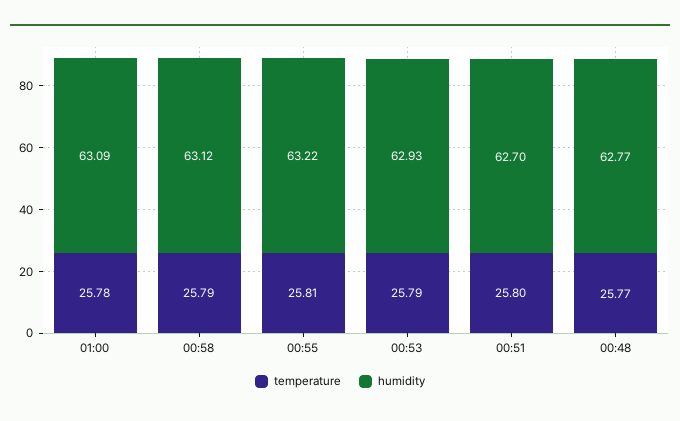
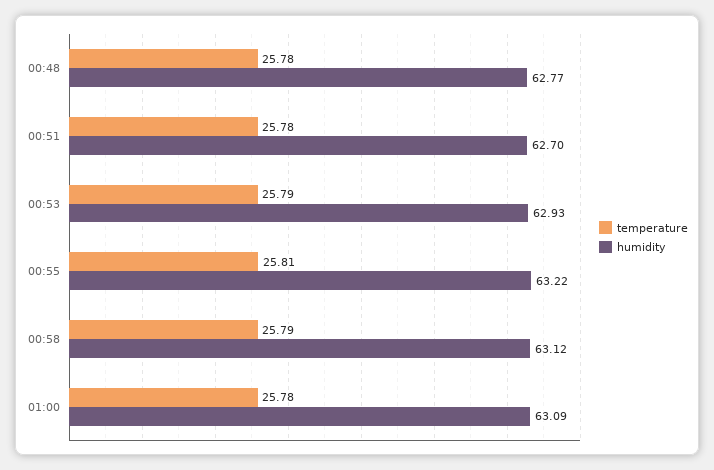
  {
    "temperature": {
      "01:00": 25.78,
      "00:58": 25.79,
      "00:55": 25.81,
      "00:53": 25.79,
-     "00:51": 25.8,
+     "00:51": 25.78,
-     "00:48": 25.77
+     "00:48": 25.78
    },
    "humidity": {
      "01:00": 63.09,
      "00:58": 63.12,
      "00:55": 63.22,
      "00:53": 62.93,
      "00:51": 62.7,
      "00:48": 62.77
    }
  }

